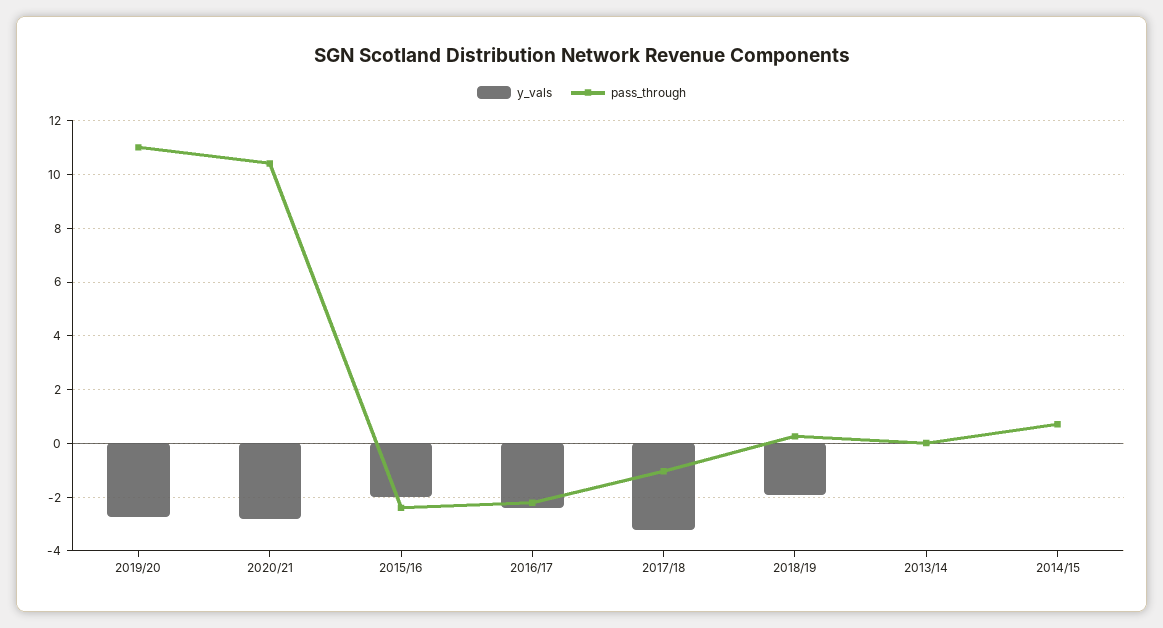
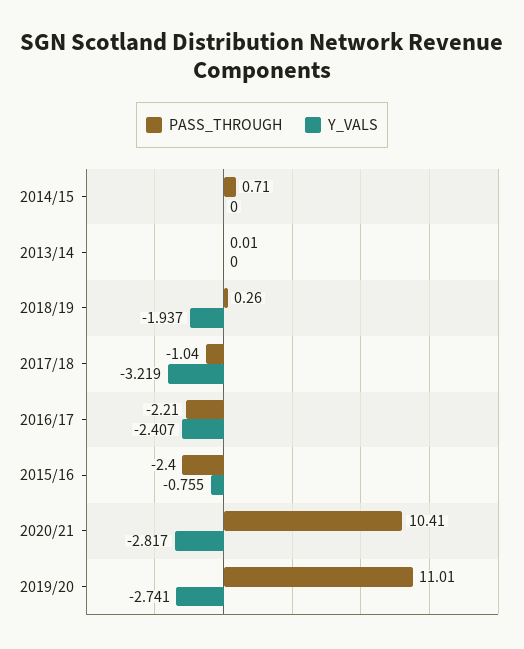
  {
    "y_vals": {
      "2019/20": -2.741,
      "2020/21": -2.817,
-     "2015/16": -2,
+     "2015/16": -0.755,
      "2016/17": -2.407,
      "2017/18": -3.219,
      "2018/19": -1.937,
      "2013/14": 0,
      "2014/15": 0
    },
    "pass_through": {
      "2019/20": 11.01,
      "2020/21": 10.41,
      "2015/16": -2.4,
      "2016/17": -2.21,
      "2017/18": -1.04,
      "2018/19": 0.26,
      "2013/14": 0.01,
      "2014/15": 0.71
    }
  }

